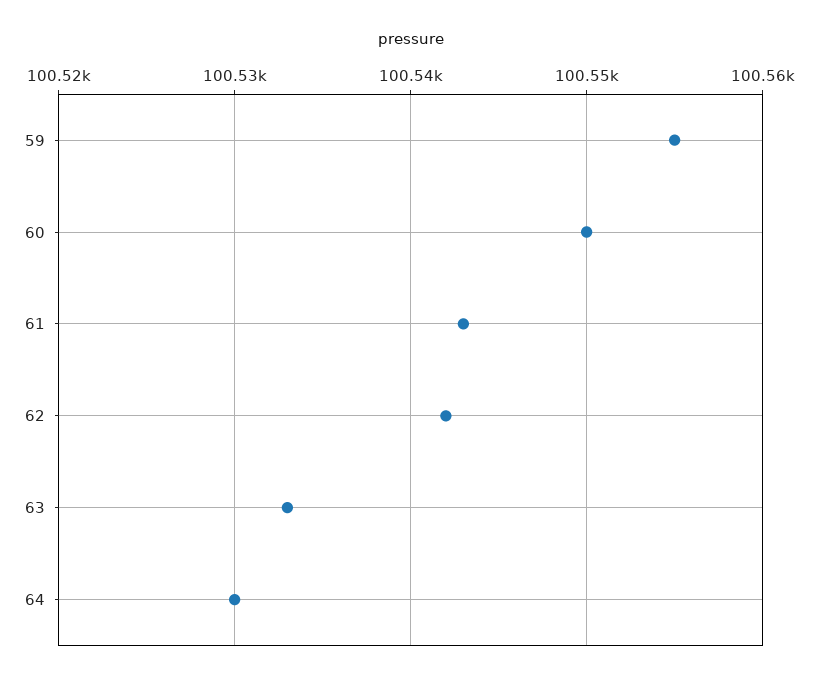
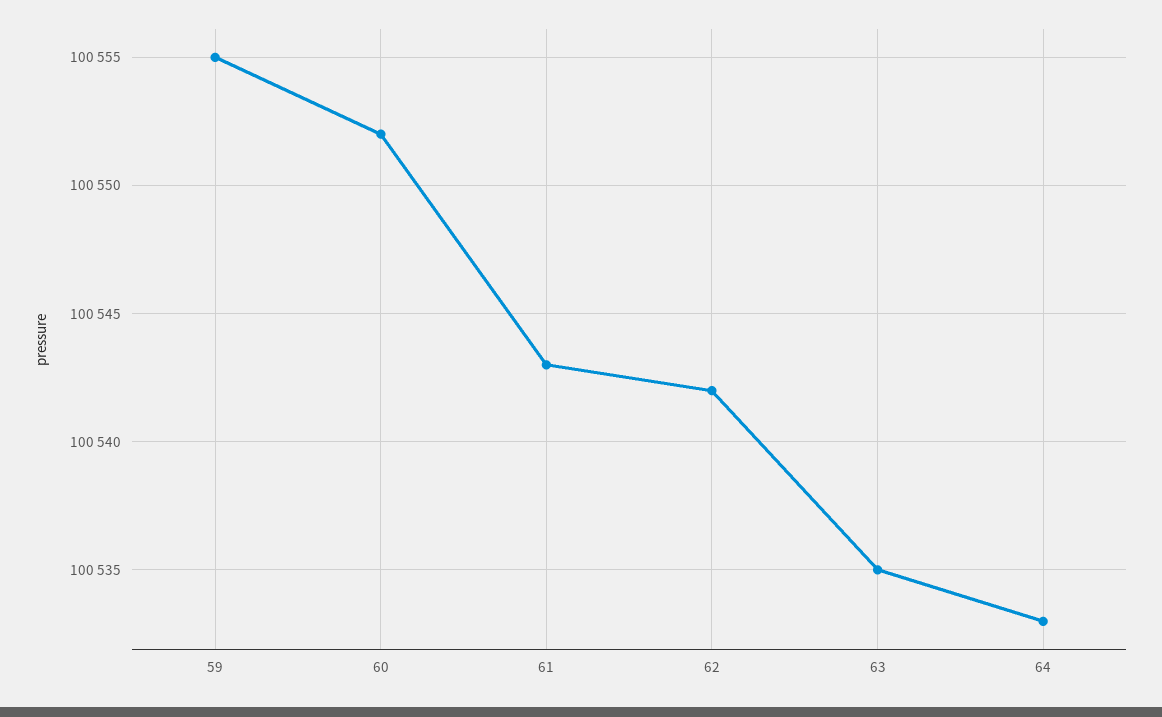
  {
    "59": 100555,
-   "60": 100550,
+   "60": 100552,
    "61": 100543,
    "62": 100542,
-   "63": 100533,
+   "63": 100535,
-   "64": 100530
+   "64": 100533
  }

